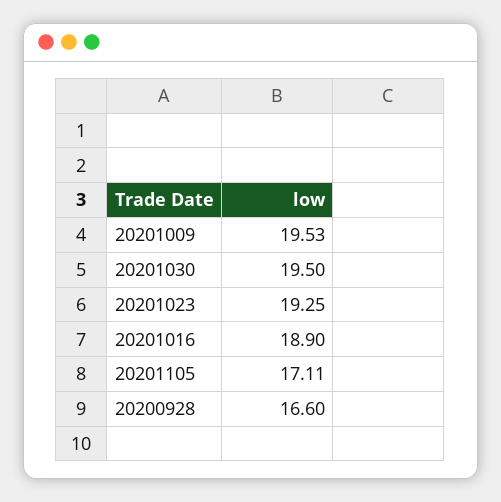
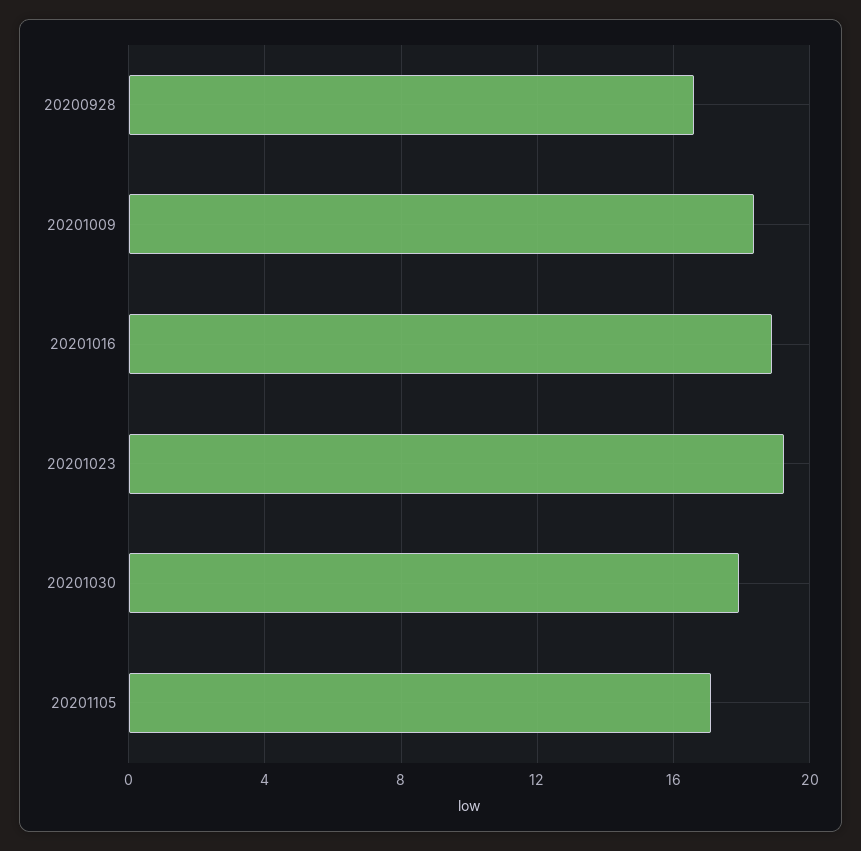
  {
-   "20201009": 19.53,
+   "20201009": 18.5,
-   "20201030": 19.5,
+   "20201030": 18,
    "20201023": 19.25,
    "20201016": 18.9,
    "20201105": 17.11,
    "20200928": 16.6
  }

